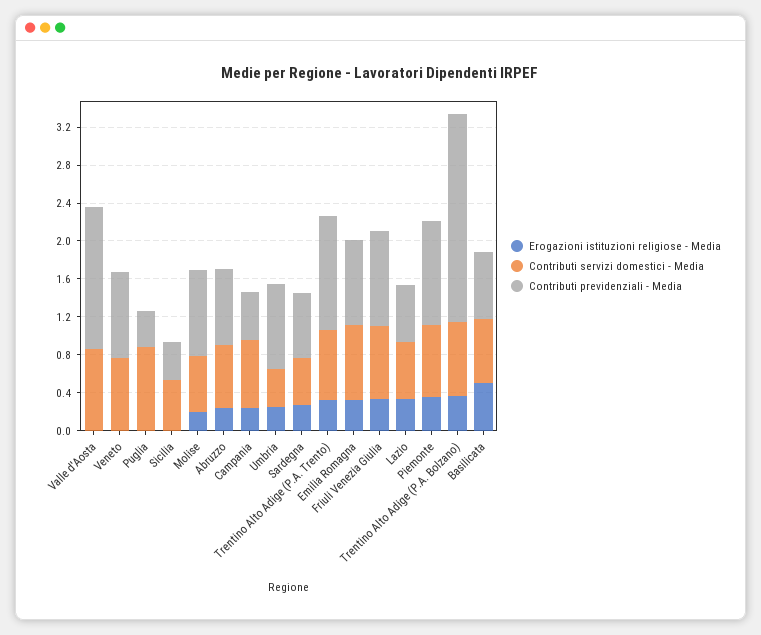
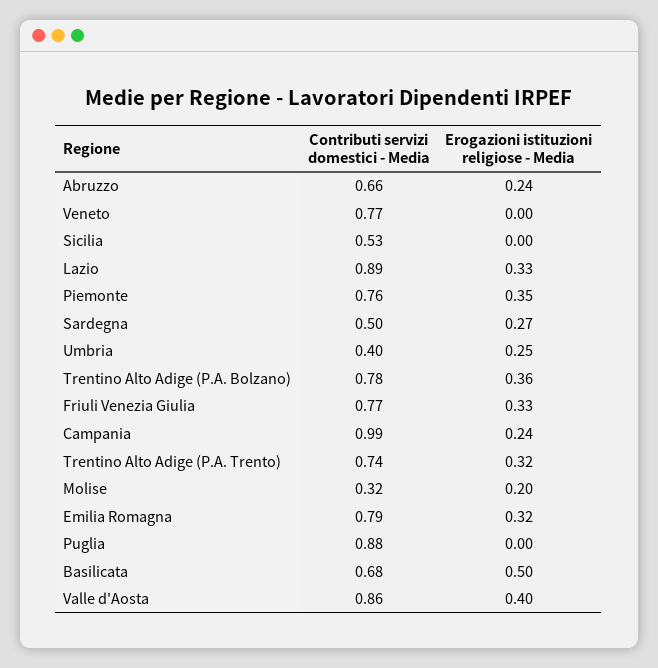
  {
    "Erogazioni istituzioni religiose - Media": {
-     "Valle d'Aosta": 0,
+     "Valle d'Aosta": 0.4,
      "Veneto": 0,
      "Puglia": 0,
      "Sicilia": 0,
      "Molise": 0.2,
      "Abruzzo": 0.24,
      "Campania": 0.24,
      "Umbria": 0.25,
      "Sardegna": 0.27,
      "Trentino Alto Adige (P.A. Trento)": 0.32,
      "Emilia Romagna": 0.32,
      "Friuli Venezia Giulia": 0.33,
      "Lazio": 0.33,
      "Piemonte": 0.35,
      "Trentino Alto Adige (P.A. Bolzano)": 0.36,
      "Basilicata": 0.5
    },
    "Contributi servizi domestici - Media": {
      "Valle d'Aosta": 0.86,
      "Veneto": 0.77,
      "Puglia": 0.88,
      "Sicilia": 0.53,
-     "Molise": 0.6,
+     "Molise": 0.32,
      "Abruzzo": 0.66,
-     "Campania": 0.7,
+     "Campania": 0.99,
      "Umbria": 0.4,
      "Sardegna": 0.5,
      "Trentino Alto Adige (P.A. Trento)": 0.74,
      "Emilia Romagna": 0.79,
      "Friuli Venezia Giulia": 0.77,
-     "Lazio": 0.6,
+     "Lazio": 0.89,
      "Piemonte": 0.76,
      "Trentino Alto Adige (P.A. Bolzano)": 0.78,
      "Basilicata": 0.68
-   },
+   }
-   "Contributi previdenziali - Media": {
-     "Valle d'Aosta": 1.5,
-     "Veneto": 0.9,
-     "Puglia": 0.4,
-     "Sicilia": 0.4,
-     "Molise": 0.9,
-     "Abruzzo": 0.8,
-     "Campania": 0.5,
-     "Umbria": 0.9,
-     "Sardegna": 0.7,
-     "Trentino Alto Adige (P.A. Trento)": 1.2,
-     "Emilia Romagna": 0.9,
-     "Friuli Venezia Giulia": 1,
-     "Lazio": 0.6,
-     "Piemonte": 1.1,
-     "Trentino Alto Adige (P.A. Bolzano)": 2.2,
-     "Basilicata": 0.7
-   }
  }

